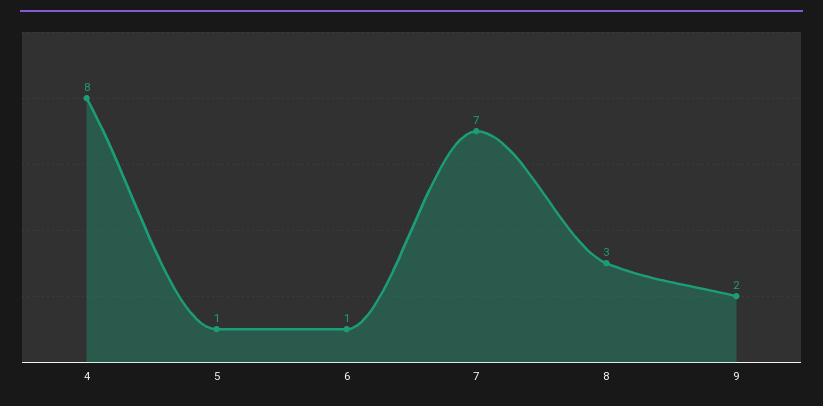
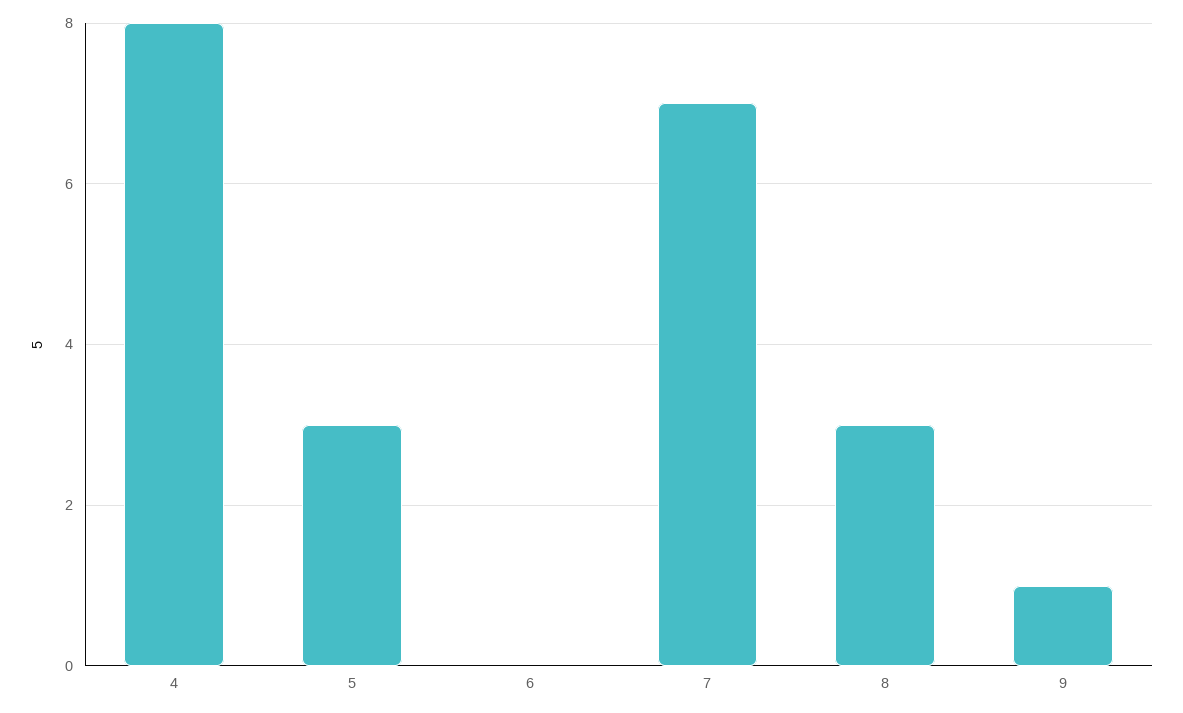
  {
    "4": 8,
-   "5": 1,
+   "5": 3,
-   "6": 1,
+   "6": 0,
    "7": 7,
    "8": 3,
-   "9": 2
+   "9": 1
  }

